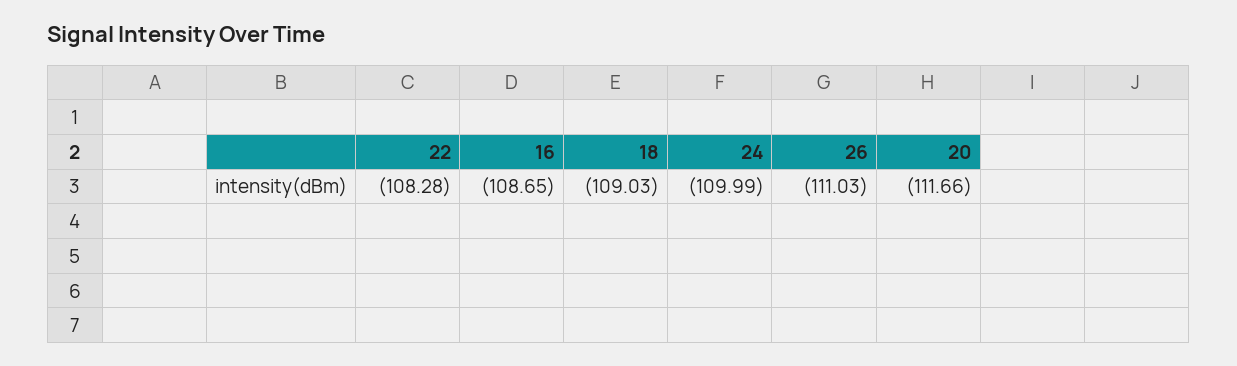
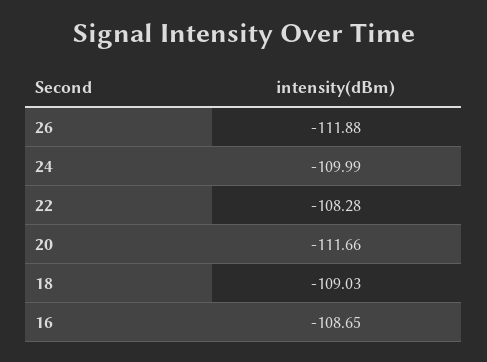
  {
    "22": -108.28,
    "16": -108.65,
    "18": -109.03,
    "24": -109.99,
-   "26": -111.03,
+   "26": -111.88,
    "20": -111.66
  }

